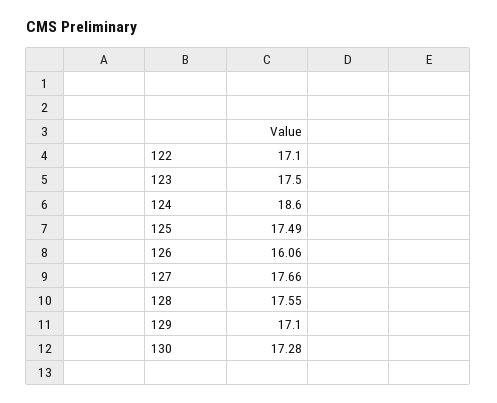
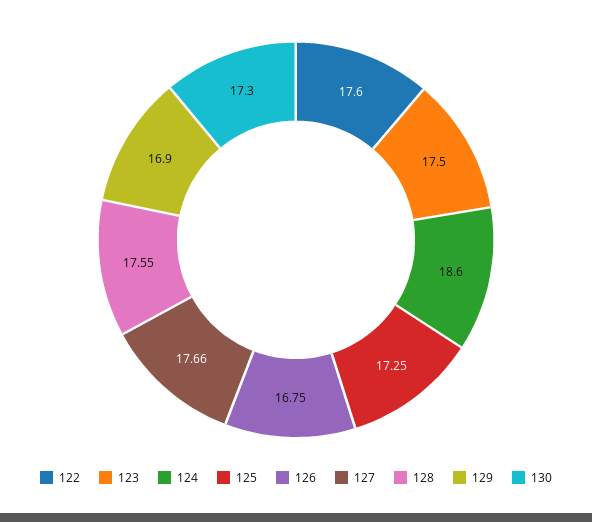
  {
-   "122": 17.1,
+   "122": 17.6,
    "123": 17.5,
    "124": 18.6,
-   "125": 17.49,
+   "125": 17.25,
-   "126": 16.06,
+   "126": 16.75,
    "127": 17.66,
    "128": 17.55,
-   "129": 17.1,
+   "129": 16.9,
-   "130": 17.28
+   "130": 17.3
  }

